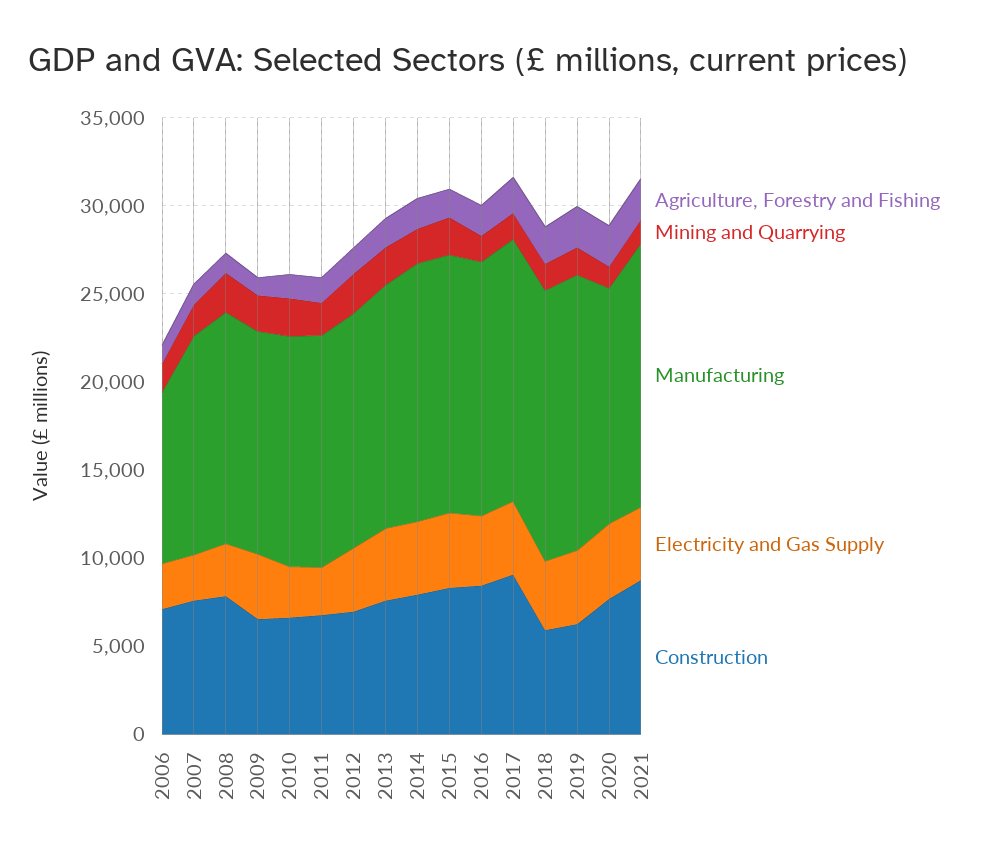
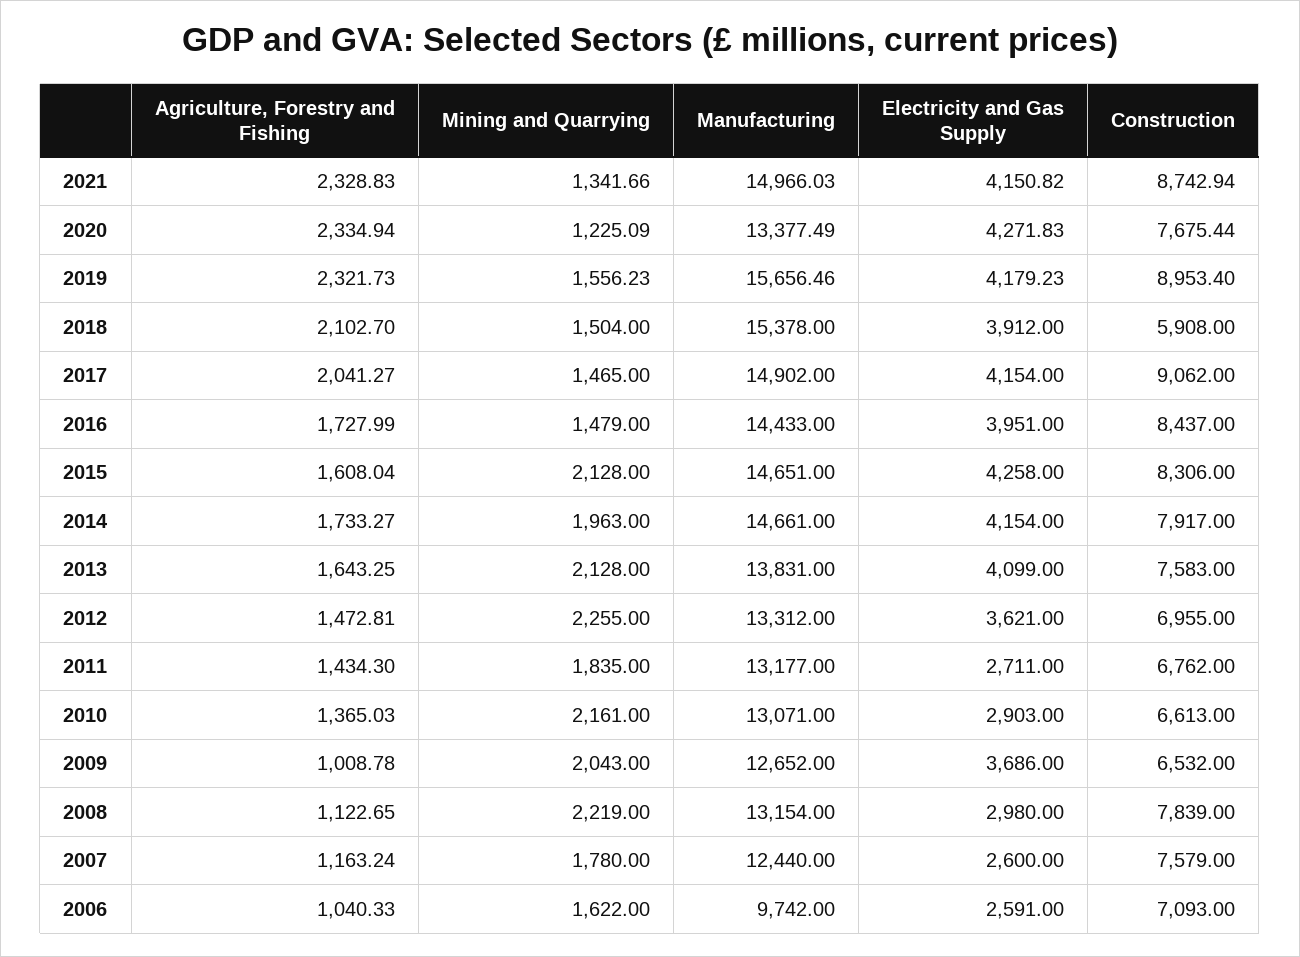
  {
    "Agriculture, Forestry and Fishing": {
      "2006": 1040.33,
      "2007": 1163.24,
      "2008": 1122.65,
      "2009": 1008.78,
      "2010": 1365.03,
      "2011": 1434.3,
      "2012": 1472.81,
      "2013": 1643.25,
      "2014": 1733.27,
      "2015": 1608.04,
      "2016": 1727.99,
      "2017": 2041.27,
      "2018": 2102.7,
      "2019": 2321.73,
      "2020": 2334.94,
      "2021": 2328.83
    },
    "Mining and Quarrying": {
      "2006": 1622,
      "2007": 1780,
      "2008": 2219,
      "2009": 2043,
      "2010": 2161,
      "2011": 1835,
      "2012": 2255,
      "2013": 2128,
      "2014": 1963,
      "2015": 2128,
      "2016": 1479,
      "2017": 1465,
      "2018": 1504,
      "2019": 1556.23,
      "2020": 1225.09,
      "2021": 1341.66
    },
    "Manufacturing": {
      "2006": 9742,
      "2007": 12440,
      "2008": 13154,
      "2009": 12652,
      "2010": 13071,
      "2011": 13177,
      "2012": 13312,
      "2013": 13831,
      "2014": 14661,
      "2015": 14651,
      "2016": 14433,
      "2017": 14902,
      "2018": 15378,
      "2019": 15656.46,
      "2020": 13377.49,
      "2021": 14966.03
    },
    "Electricity and Gas Supply": {
      "2006": 2591,
      "2007": 2600,
      "2008": 2980,
      "2009": 3686,
      "2010": 2903,
      "2011": 2711,
      "2012": 3621,
      "2013": 4099,
      "2014": 4154,
      "2015": 4258,
      "2016": 3951,
      "2017": 4154,
      "2018": 3912,
      "2019": 4179.23,
      "2020": 4271.83,
      "2021": 4150.82
    },
    "Construction": {
      "2006": 7093,
      "2007": 7579,
      "2008": 7839,
      "2009": 6532,
      "2010": 6613,
      "2011": 6762,
      "2012": 6955,
      "2013": 7583,
      "2014": 7917,
      "2015": 8306,
      "2016": 8437,
      "2017": 9062,
      "2018": 5908,
-     "2019": 6000,
+     "2019": 8953.4,
      "2020": 7675.44,
      "2021": 8742.94
    }
  }

